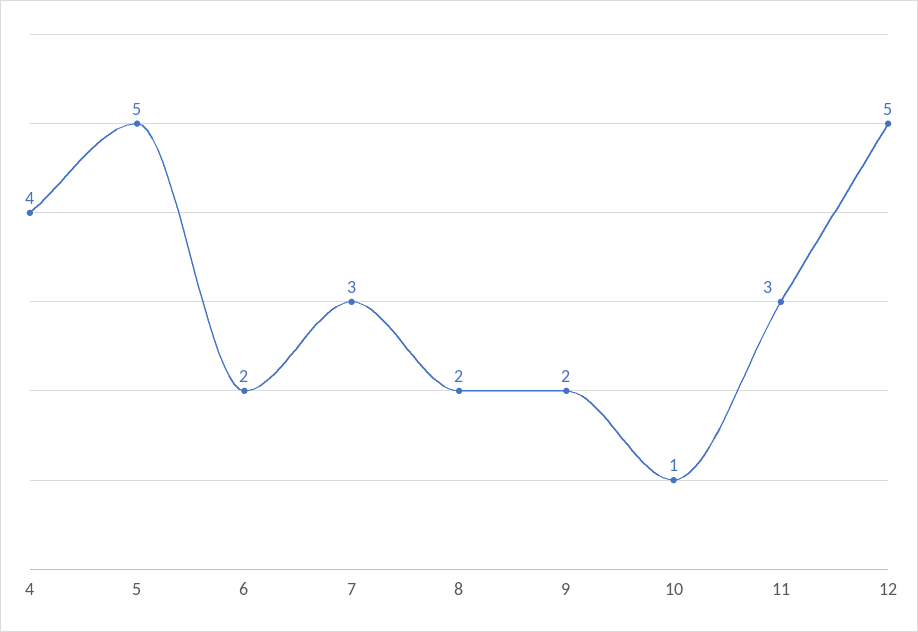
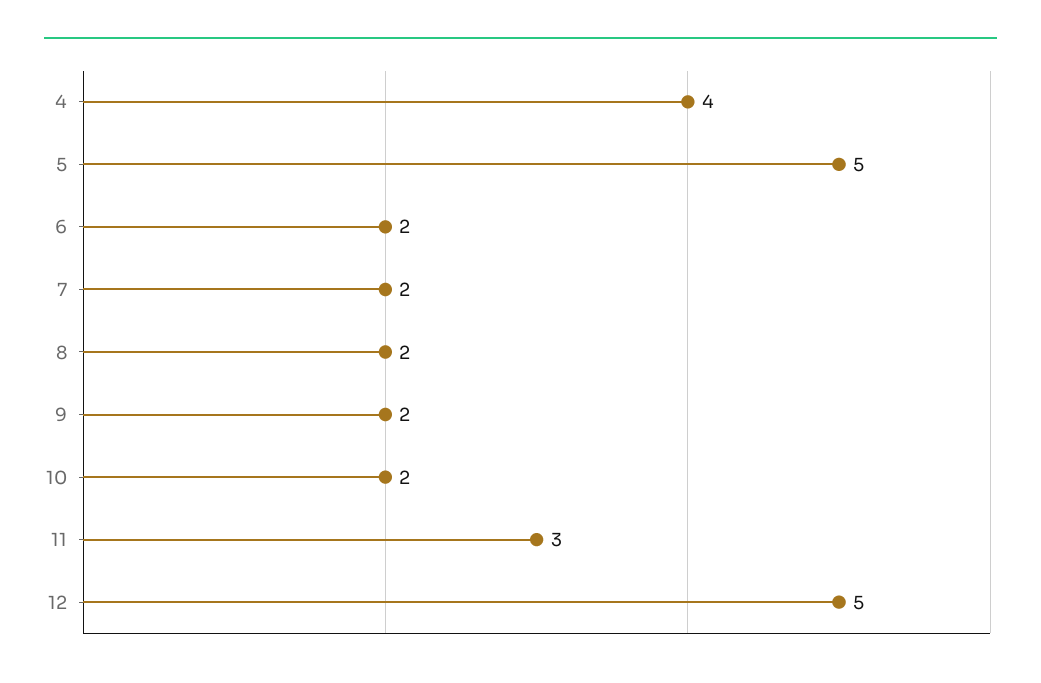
  {
    "4": 4,
    "5": 5,
    "6": 2,
-   "7": 3,
+   "7": 2,
    "8": 2,
    "9": 2,
-   "10": 1,
+   "10": 2,
    "11": 3,
    "12": 5
  }

